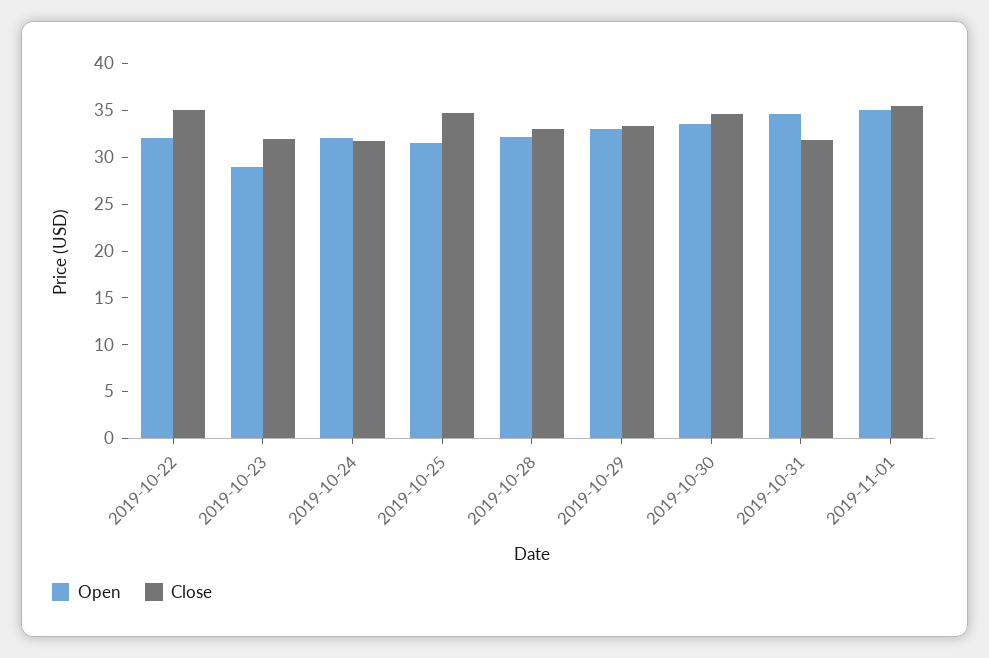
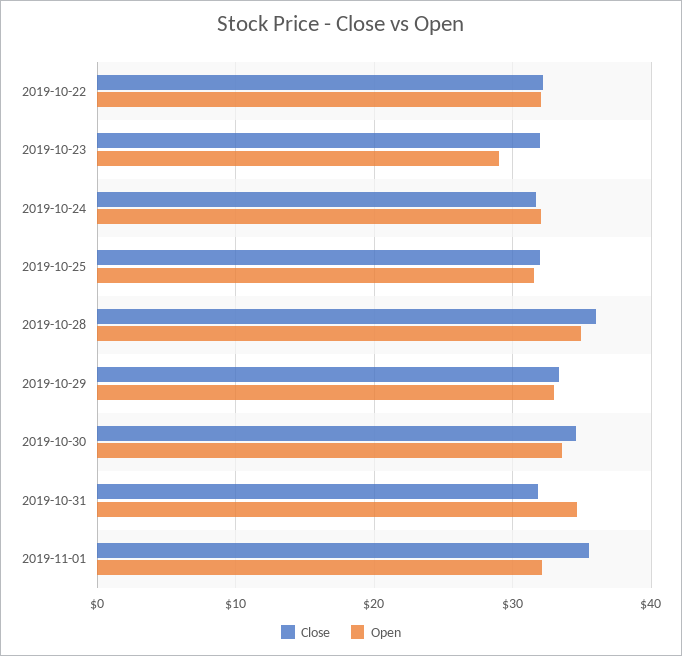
  {
    "Open": {
      "2019-10-22": 32,
      "2019-10-23": 29,
      "2019-10-24": 32,
      "2019-10-25": 32,
-     "2019-10-28": 32,
+     "2019-10-28": 35,
      "2019-10-29": 33,
      "2019-10-30": 34,
      "2019-10-31": 35,
-     "2019-11-01": 35
+     "2019-11-01": 32
    },
    "Close": {
-     "2019-10-22": 35,
+     "2019-10-22": 32,
      "2019-10-23": 32,
      "2019-10-24": 32,
-     "2019-10-25": 35,
+     "2019-10-25": 32,
-     "2019-10-28": 33,
+     "2019-10-28": 36,
      "2019-10-29": 33,
      "2019-10-30": 35,
      "2019-10-31": 32,
      "2019-11-01": 35
    }
  }

